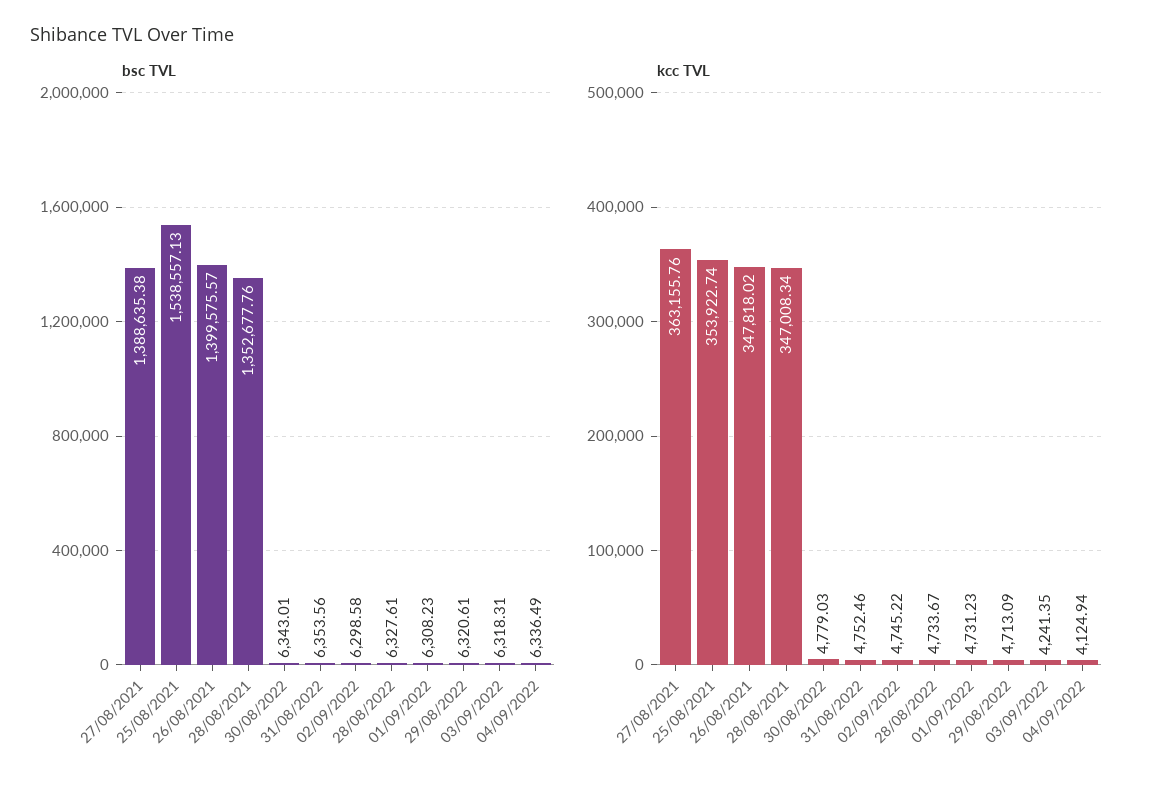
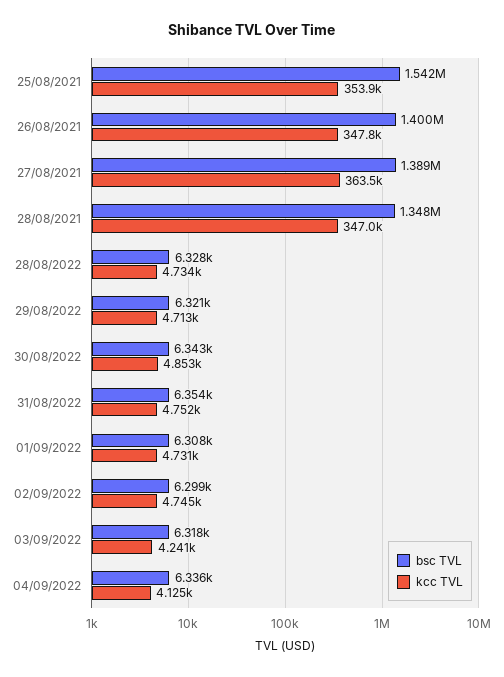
  {
    "bsc TVL": {
      "27/08/2021": 1388635.38,
-     "25/08/2021": 1538557.13,
+     "25/08/2021": 1542000,
      "26/08/2021": 1399575.57,
-     "28/08/2021": 1352677.76,
+     "28/08/2021": 1348000,
      "30/08/2022": 6343.01,
      "31/08/2022": 6353.56,
      "02/09/2022": 6298.58,
      "28/08/2022": 6327.61,
      "01/09/2022": 6308.23,
      "29/08/2022": 6320.61,
      "03/09/2022": 6318.31,
      "04/09/2022": 6336.49
    },
    "kcc TVL": {
-     "27/08/2021": 363155.76,
+     "27/08/2021": 363500,
      "25/08/2021": 353922.74,
      "26/08/2021": 347818.02,
      "28/08/2021": 347008.34,
-     "30/08/2022": 4779.03,
+     "30/08/2022": 4853,
      "31/08/2022": 4752.46,
      "02/09/2022": 4745.22,
      "28/08/2022": 4733.67,
      "01/09/2022": 4731.23,
      "29/08/2022": 4713.09,
      "03/09/2022": 4241.35,
      "04/09/2022": 4124.94
    }
  }

